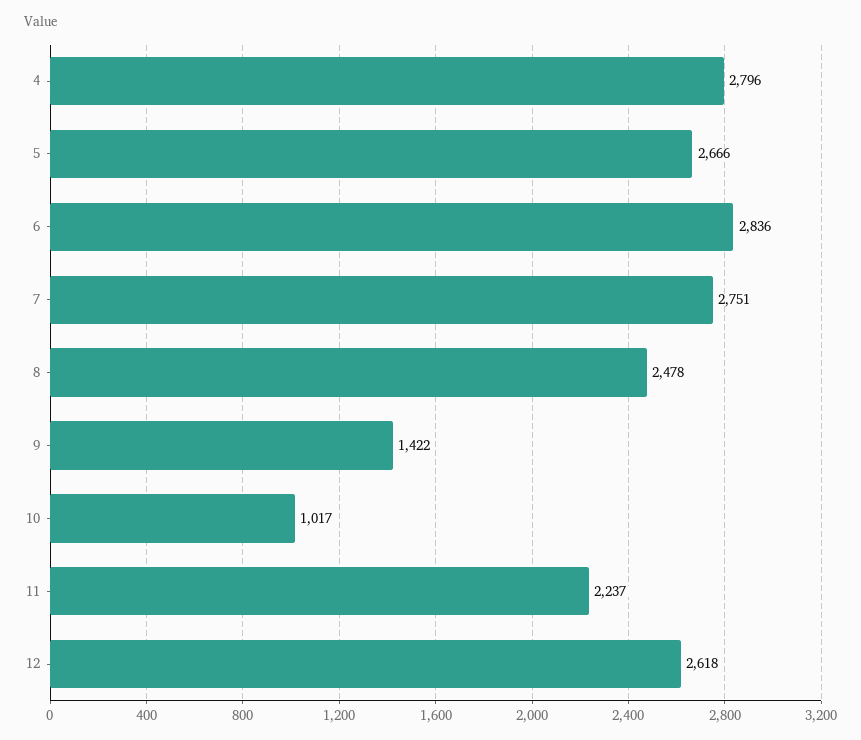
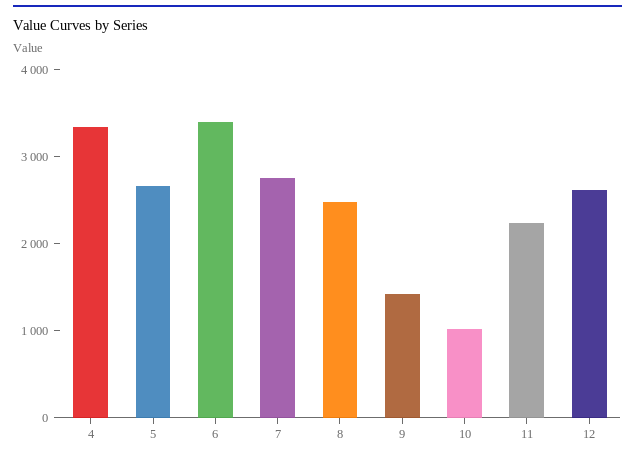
  {
-   "4": 2796,
+   "4": 3400,
    "5": 2666,
-   "6": 2836,
+   "6": 3400,
    "7": 2751,
    "8": 2478,
    "9": 1422,
    "10": 1017,
    "11": 2237,
    "12": 2618
  }

